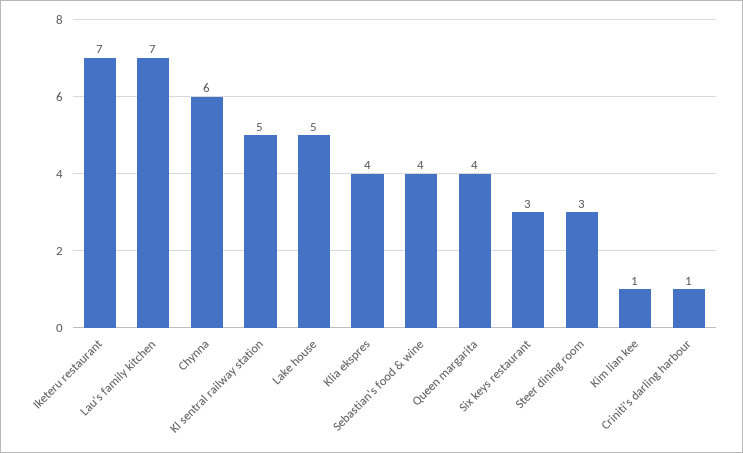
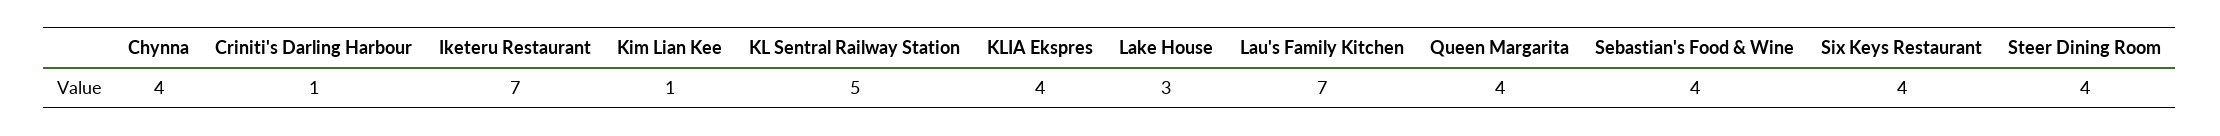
  {
    "Iketeru restaurant": 7,
    "Lau's family kitchen": 7,
-   "Chynna": 6,
+   "Chynna": 4,
    "Kl sentral railway station": 5,
-   "Lake house": 5,
+   "Lake house": 3,
    "Klia ekspres": 4,
    "Sebastian's food & wine": 4,
    "Queen margarita": 4,
-   "Six keys restaurant": 3,
+   "Six keys restaurant": 4,
-   "Steer dining room": 3,
+   "Steer dining room": 4,
    "Kim lian kee": 1,
    "Criniti's darling harbour": 1
  }

